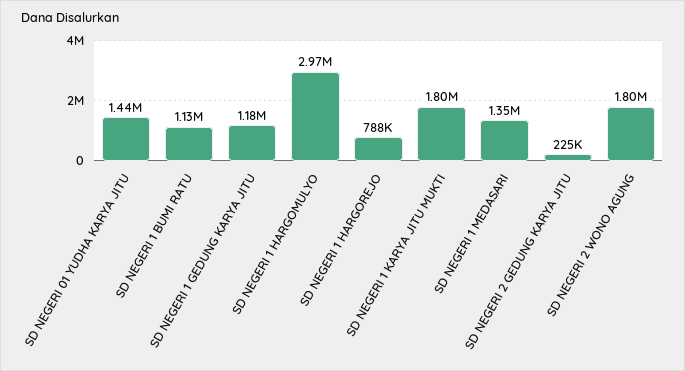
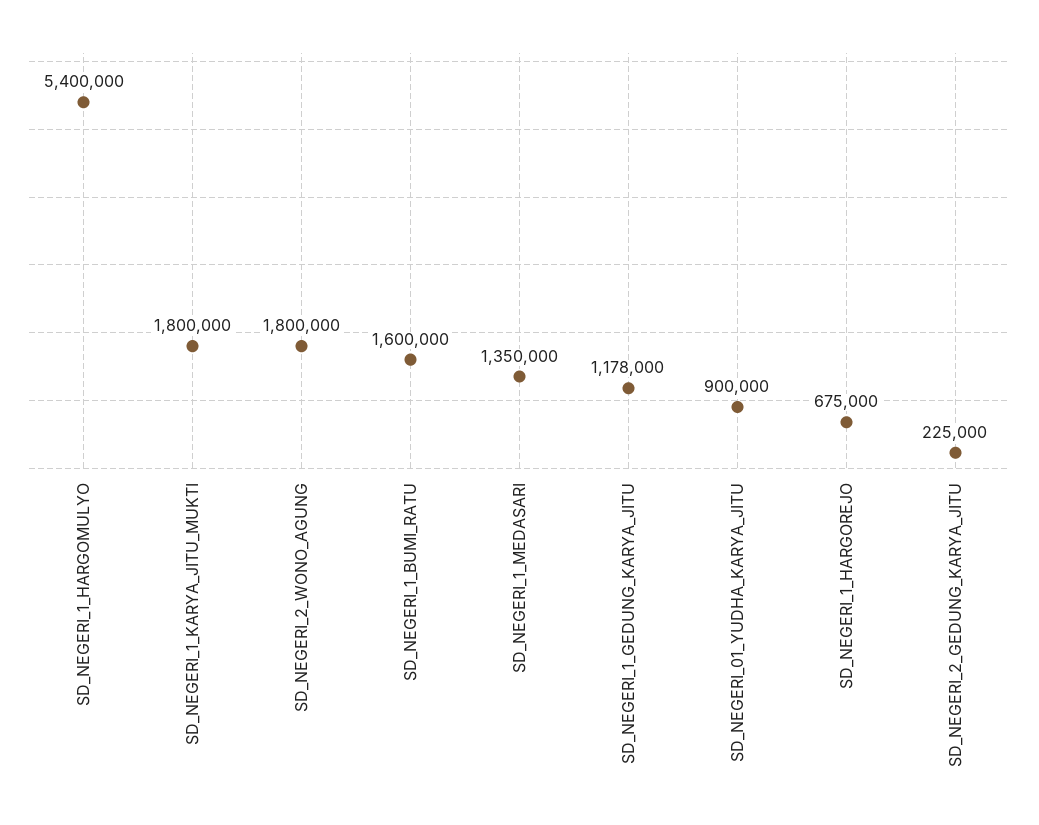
  {
-   "SD NEGERI 01 YUDHA KARYA JITU": 1440000,
+   "SD NEGERI 01 YUDHA KARYA JITU": 900000,
-   "SD NEGERI 1 BUMI RATU": 1130000,
+   "SD NEGERI 1 BUMI RATU": 1600000,
    "SD NEGERI 1 GEDUNG KARYA JITU": 1178000,
-   "SD NEGERI 1 HARGOMULYO": 2970000,
+   "SD NEGERI 1 HARGOMULYO": 5400000,
-   "SD NEGERI 1 HARGOREJO": 788000,
+   "SD NEGERI 1 HARGOREJO": 675000,
    "SD NEGERI 1 KARYA JITU MUKTI": 1800000,
    "SD NEGERI 1 MEDASARI": 1350000,
    "SD NEGERI 2 GEDUNG KARYA JITU": 225000,
    "SD NEGERI 2 WONO AGUNG": 1800000
  }

